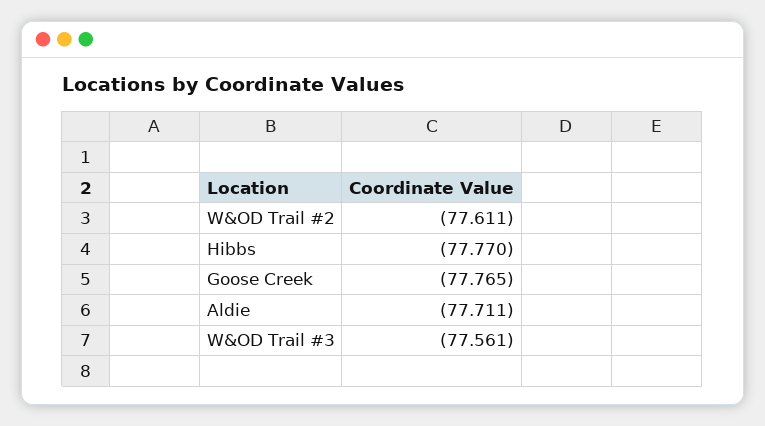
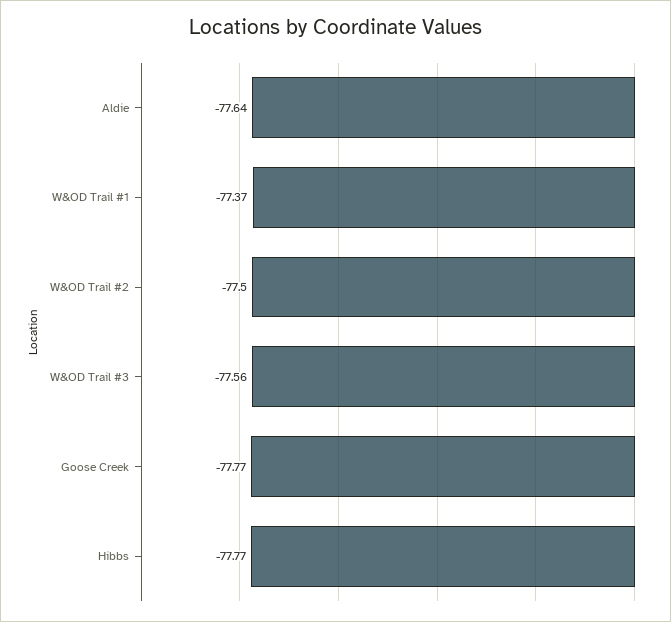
  {
-   "W&OD Trail #2": -77.611,
+   "W&OD Trail #2": -77.5,
    "Hibbs": -77.77,
    "Goose Creek": -77.765,
-   "Aldie": -77.711,
+   "Aldie": -77.64,
-   "W&OD Trail #3": -77.561
+   "W&OD Trail #3": -77.561,
+   "W&OD Trail #1": -77.37
  }

